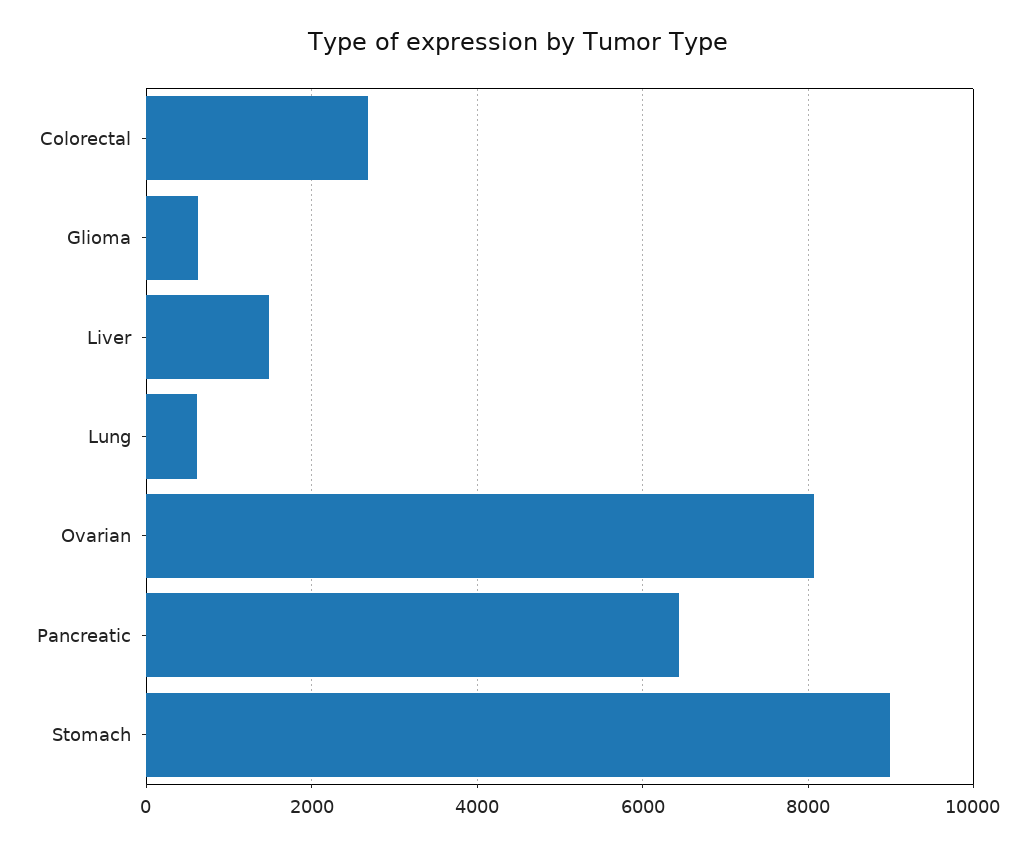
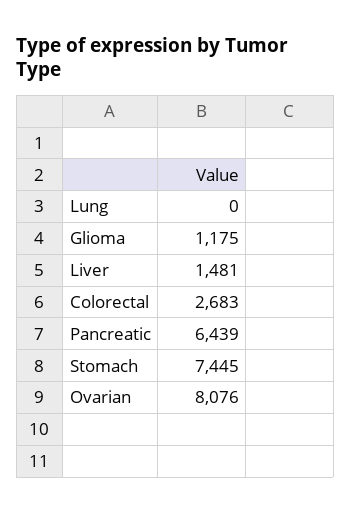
  {
    "Colorectal": 2683,
-   "Glioma": 600,
+   "Glioma": 1175,
    "Liver": 1481,
-   "Lung": 600,
+   "Lung": 0,
    "Ovarian": 8076,
    "Pancreatic": 6439,
-   "Stomach": 9000
+   "Stomach": 7445
  }

